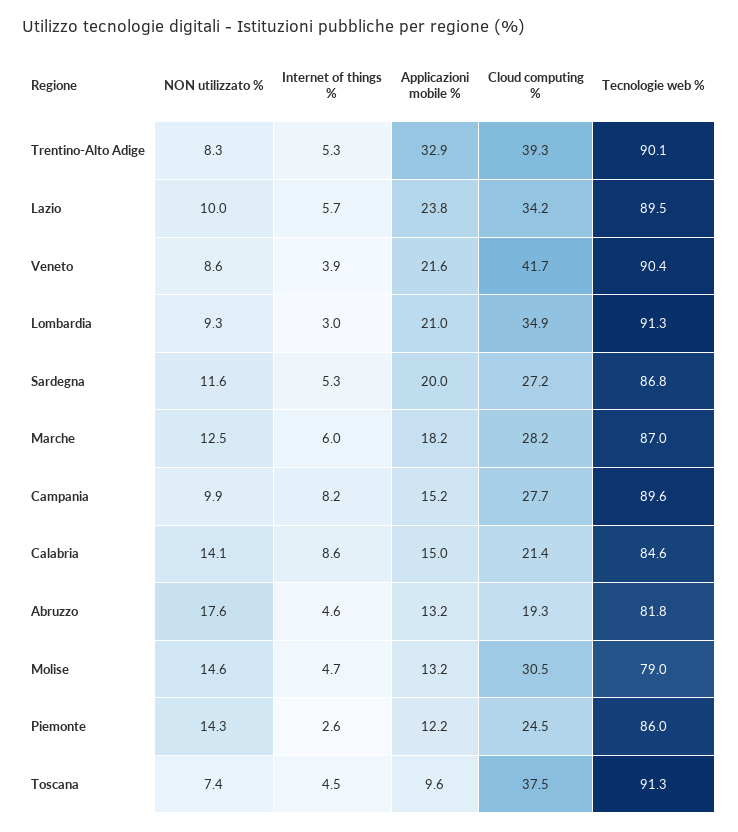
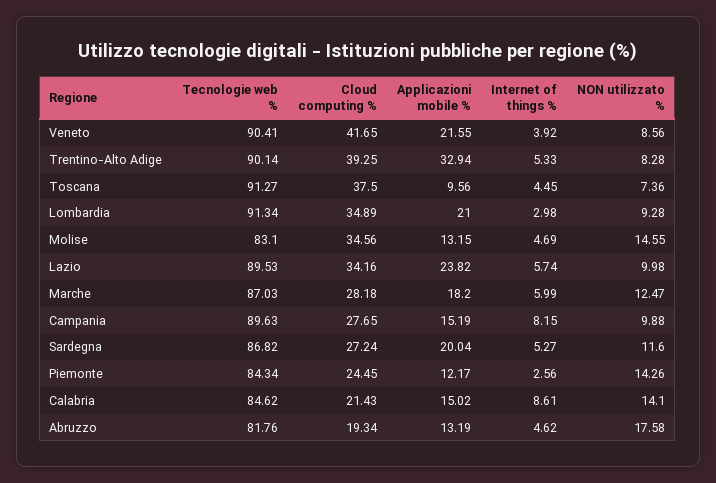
  {
    "NON utilizzato %": {
      "Trentino-Alto Adige": 8.28,
      "Lazio": 9.98,
      "Veneto": 8.56,
      "Lombardia": 9.28,
      "Sardegna": 11.6,
      "Marche": 12.47,
      "Campania": 9.88,
      "Calabria": 14.1,
      "Abruzzo": 17.58,
      "Molise": 14.55,
      "Piemonte": 14.26,
      "Toscana": 7.36
    },
    "Internet of things %": {
      "Trentino-Alto Adige": 5.33,
      "Lazio": 5.74,
      "Veneto": 3.92,
      "Lombardia": 2.98,
      "Sardegna": 5.27,
      "Marche": 5.99,
      "Campania": 8.15,
      "Calabria": 8.61,
      "Abruzzo": 4.62,
      "Molise": 4.69,
      "Piemonte": 2.56,
      "Toscana": 4.45
    },
    "Applicazioni mobile %": {
      "Trentino-Alto Adige": 32.94,
      "Lazio": 23.82,
      "Veneto": 21.55,
      "Lombardia": 21,
      "Sardegna": 20.04,
      "Marche": 18.2,
      "Campania": 15.19,
      "Calabria": 15.02,
      "Abruzzo": 13.19,
      "Molise": 13.15,
      "Piemonte": 12.17,
      "Toscana": 9.56
    },
    "Cloud computing %": {
      "Trentino-Alto Adige": 39.25,
      "Lazio": 34.16,
      "Veneto": 41.65,
      "Lombardia": 34.89,
      "Sardegna": 27.24,
      "Marche": 28.18,
      "Campania": 27.65,
      "Calabria": 21.43,
      "Abruzzo": 19.34,
-     "Molise": 30.5,
+     "Molise": 34.56,
      "Piemonte": 24.45,
      "Toscana": 37.5
    },
    "Tecnologie web %": {
      "Trentino-Alto Adige": 90.14,
      "Lazio": 89.53,
      "Veneto": 90.41,
      "Lombardia": 91.34,
      "Sardegna": 86.82,
      "Marche": 87.03,
      "Campania": 89.63,
      "Calabria": 84.62,
      "Abruzzo": 81.76,
-     "Molise": 79,
+     "Molise": 83.1,
-     "Piemonte": 86,
+     "Piemonte": 84.34,
      "Toscana": 91.27
    }
  }

